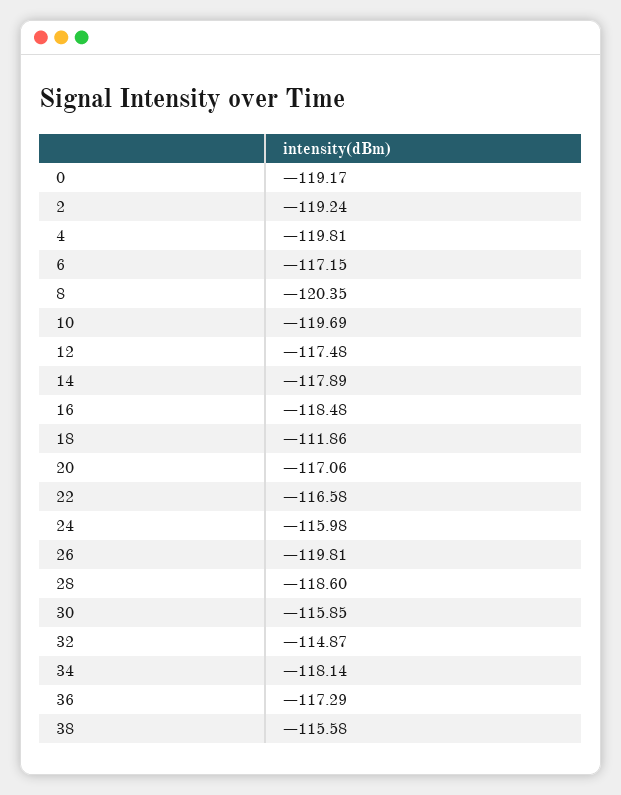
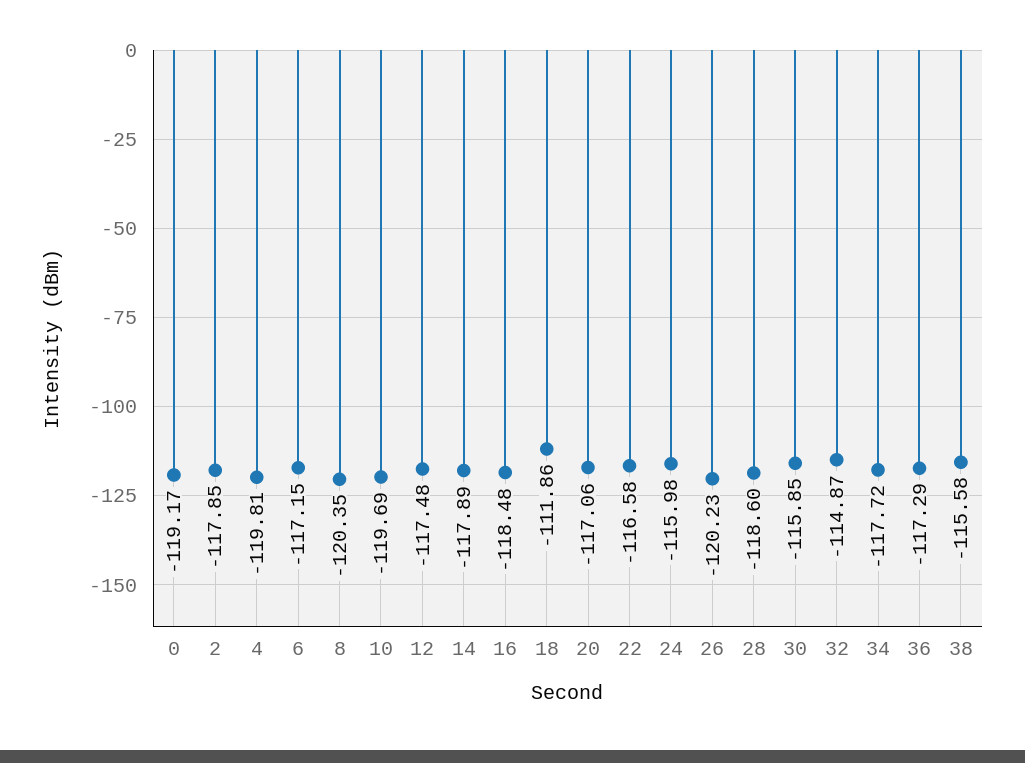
  {
    "0": -119.17,
-   "2": -119.24,
+   "2": -117.85,
    "4": -119.81,
    "6": -117.15,
    "8": -120.35,
    "10": -119.69,
    "12": -117.48,
    "14": -117.89,
    "16": -118.48,
    "18": -111.86,
    "20": -117.06,
    "22": -116.58,
    "24": -115.98,
-   "26": -119.81,
+   "26": -120.23,
    "28": -118.6,
    "30": -115.85,
    "32": -114.87,
-   "34": -118.14,
+   "34": -117.72,
    "36": -117.29,
    "38": -115.58
  }

